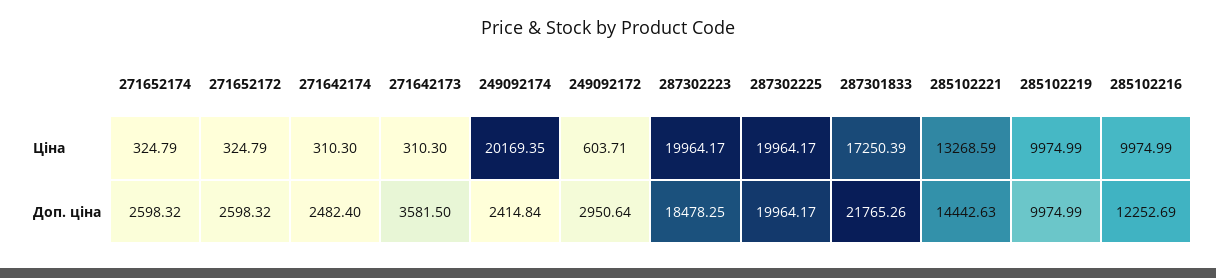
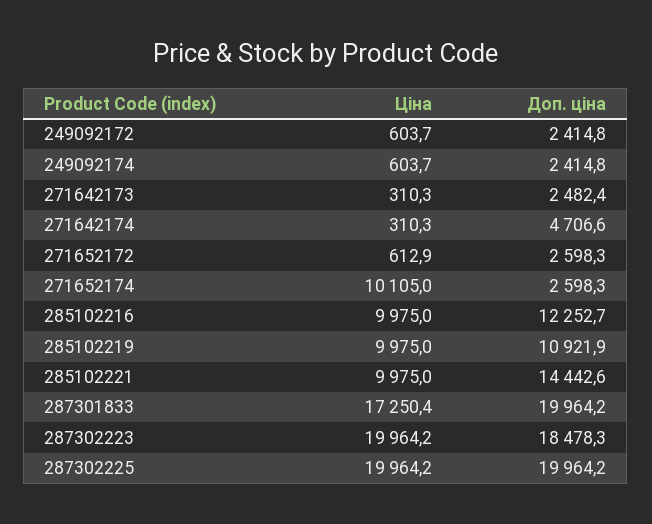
  {
    "271652174": {
-     "Ціна": 324.79,
+     "Ціна": 10105,
      "Доп. ціна": 2598.32
    },
    "271652172": {
-     "Ціна": 324.79,
+     "Ціна": 612.9,
      "Доп. ціна": 2598.32
    },
    "271642174": {
      "Ціна": 310.3,
-     "Доп. ціна": 2482.4
+     "Доп. ціна": 4706.6
    },
    "271642173": {
      "Ціна": 310.3,
-     "Доп. ціна": 3581.5
+     "Доп. ціна": 2482.4
    },
    "249092174": {
-     "Ціна": 20169.35,
+     "Ціна": 603.7,
      "Доп. ціна": 2414.84
    },
    "249092172": {
      "Ціна": 603.71,
-     "Доп. ціна": 2950.64
+     "Доп. ціна": 2414.8
    },
    "287302223": {
      "Ціна": 19964.17,
      "Доп. ціна": 18478.25
    },
    "287302225": {
      "Ціна": 19964.17,
      "Доп. ціна": 19964.17
    },
    "287301833": {
      "Ціна": 17250.39,
-     "Доп. ціна": 21765.26
+     "Доп. ціна": 19964.2
    },
    "285102221": {
-     "Ціна": 13268.59,
+     "Ціна": 9975,
      "Доп. ціна": 14442.63
    },
    "285102219": {
      "Ціна": 9974.99,
-     "Доп. ціна": 9974.99
+     "Доп. ціна": 10921.9
    },
    "285102216": {
      "Ціна": 9974.99,
      "Доп. ціна": 12252.69
    }
  }

